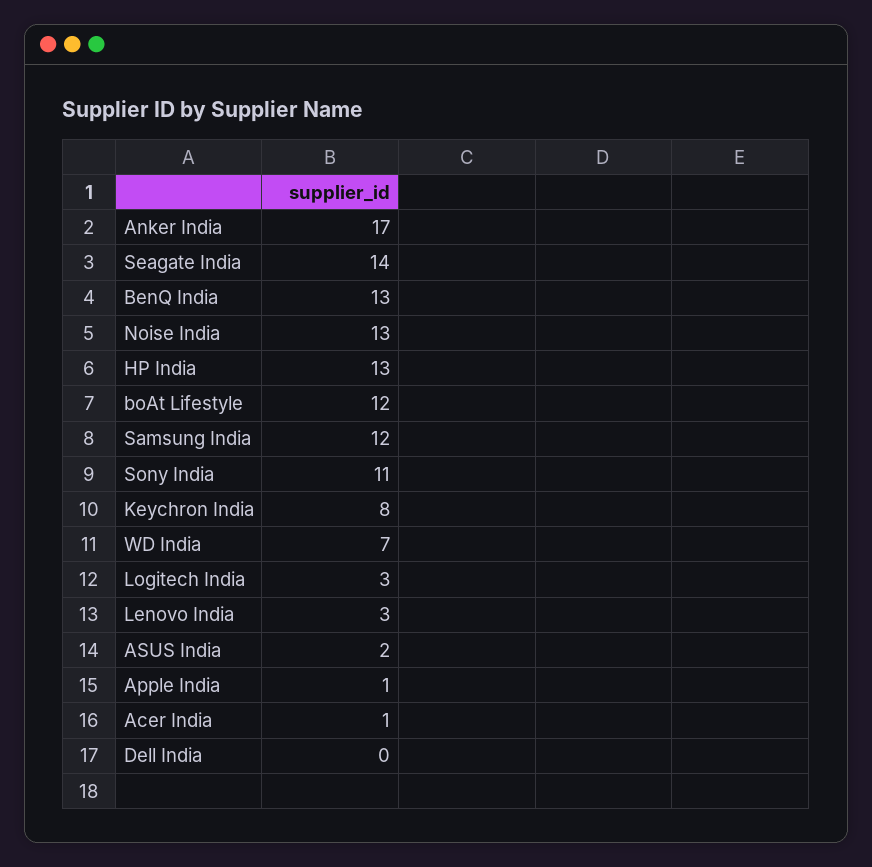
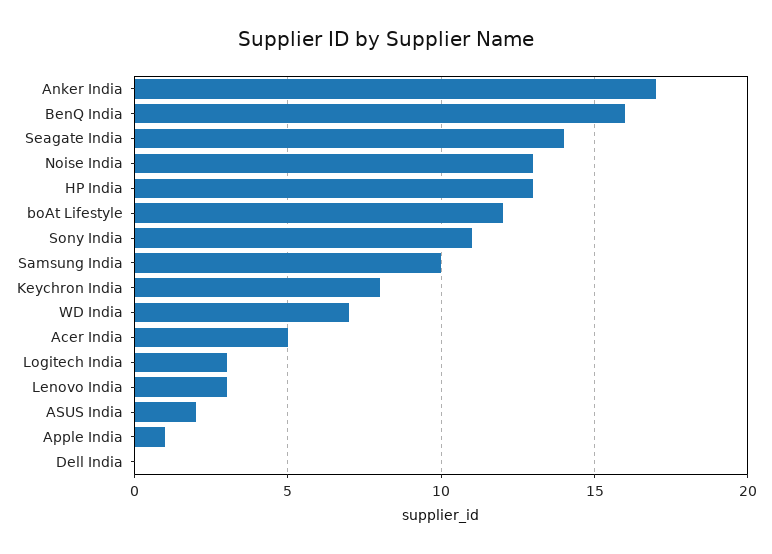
  {
    "Anker India": 17,
    "Seagate India": 14,
-   "BenQ India": 13,
+   "BenQ India": 16,
    "Noise India": 13,
    "HP India": 13,
    "boAt Lifestyle": 12,
-   "Samsung India": 12,
+   "Samsung India": 10,
    "Sony India": 11,
    "Keychron India": 8,
    "WD India": 7,
    "Logitech India": 3,
    "Lenovo India": 3,
    "ASUS India": 2,
    "Apple India": 1,
-   "Acer India": 1,
+   "Acer India": 5,
    "Dell India": 0
  }

